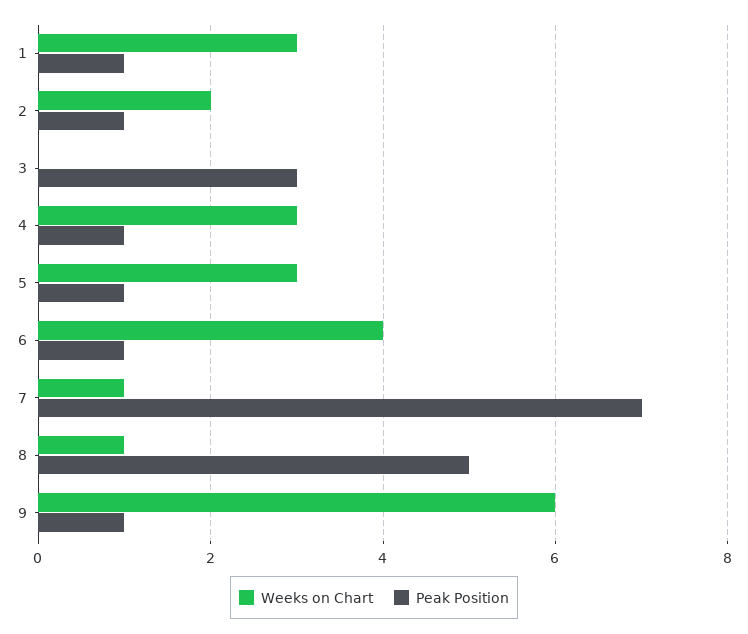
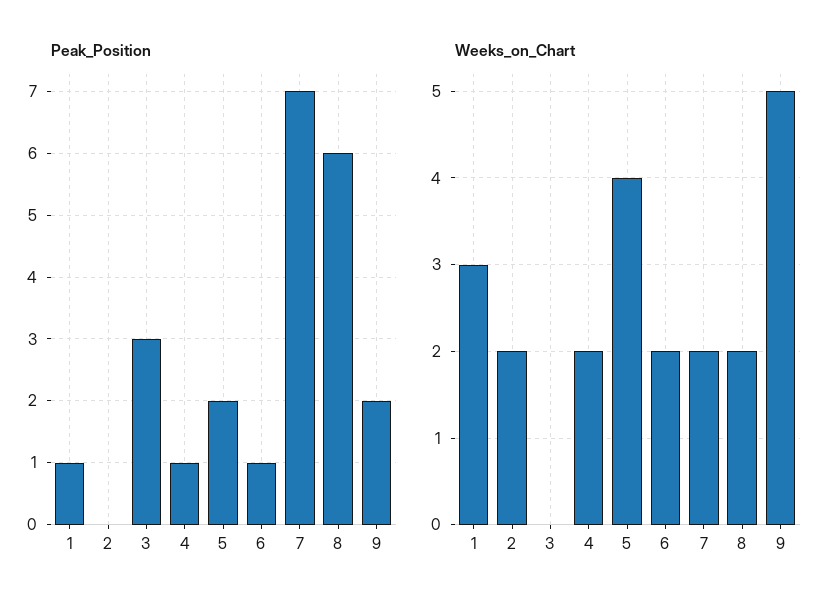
  {
    "Weeks on Chart": {
      "1": 3,
      "2": 2,
      "3": 0,
-     "4": 3,
+     "4": 2,
-     "5": 3,
+     "5": 4,
-     "6": 4,
+     "6": 2,
-     "7": 1,
+     "7": 2,
-     "8": 1,
+     "8": 2,
-     "9": 6
+     "9": 5
    },
    "Peak Position": {
      "1": 1,
-     "2": 1,
+     "2": 0,
      "3": 3,
      "4": 1,
-     "5": 1,
+     "5": 2,
      "6": 1,
      "7": 7,
-     "8": 5,
+     "8": 6,
-     "9": 1
+     "9": 2
    }
  }

